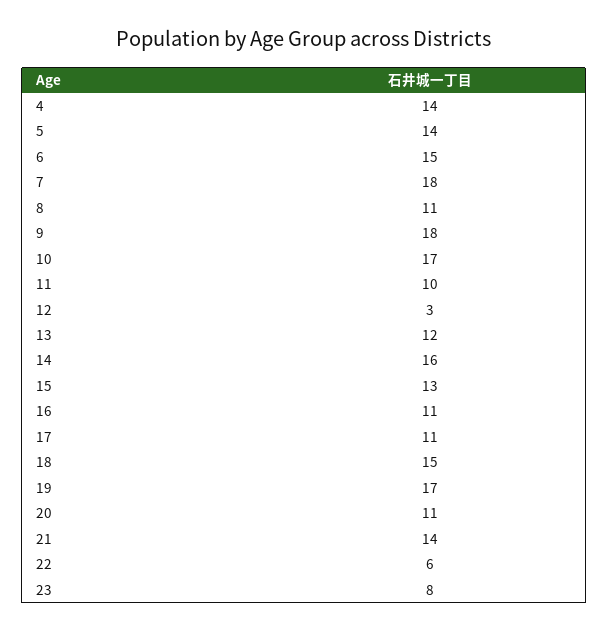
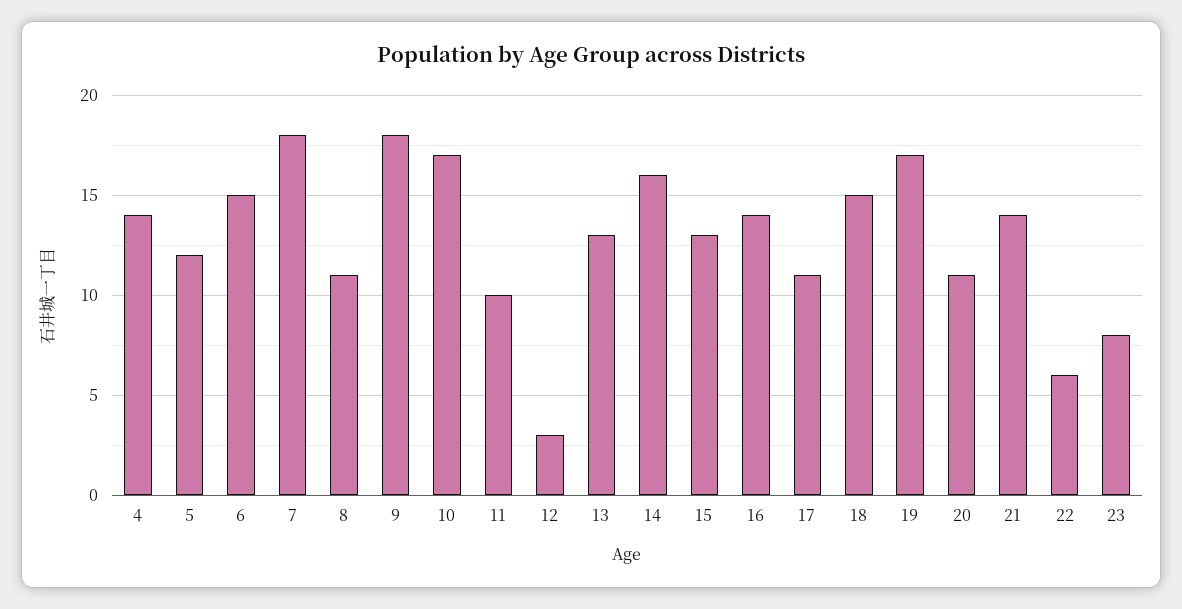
  {
    "4": 14,
-   "5": 14,
+   "5": 12,
    "6": 15,
    "7": 18,
    "8": 11,
    "9": 18,
    "10": 17,
    "11": 10,
    "12": 3,
-   "13": 12,
+   "13": 13,
    "14": 16,
    "15": 13,
-   "16": 11,
+   "16": 14,
    "17": 11,
    "18": 15,
    "19": 17,
    "20": 11,
    "21": 14,
    "22": 6,
    "23": 8
  }

